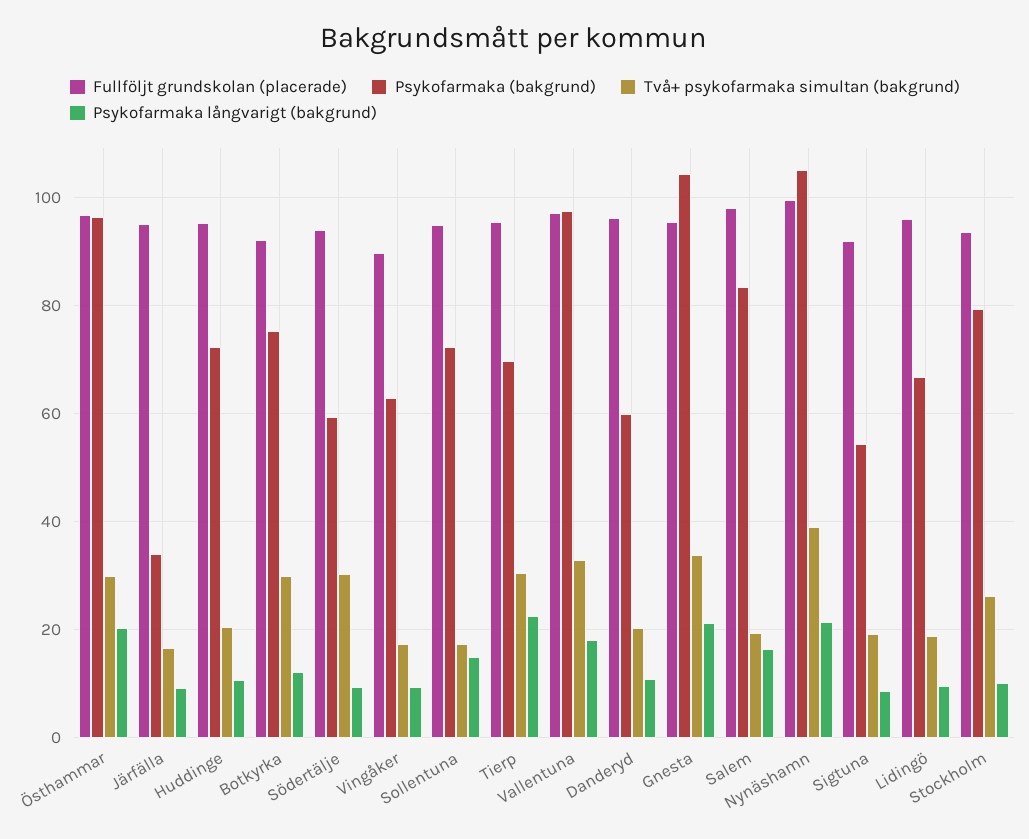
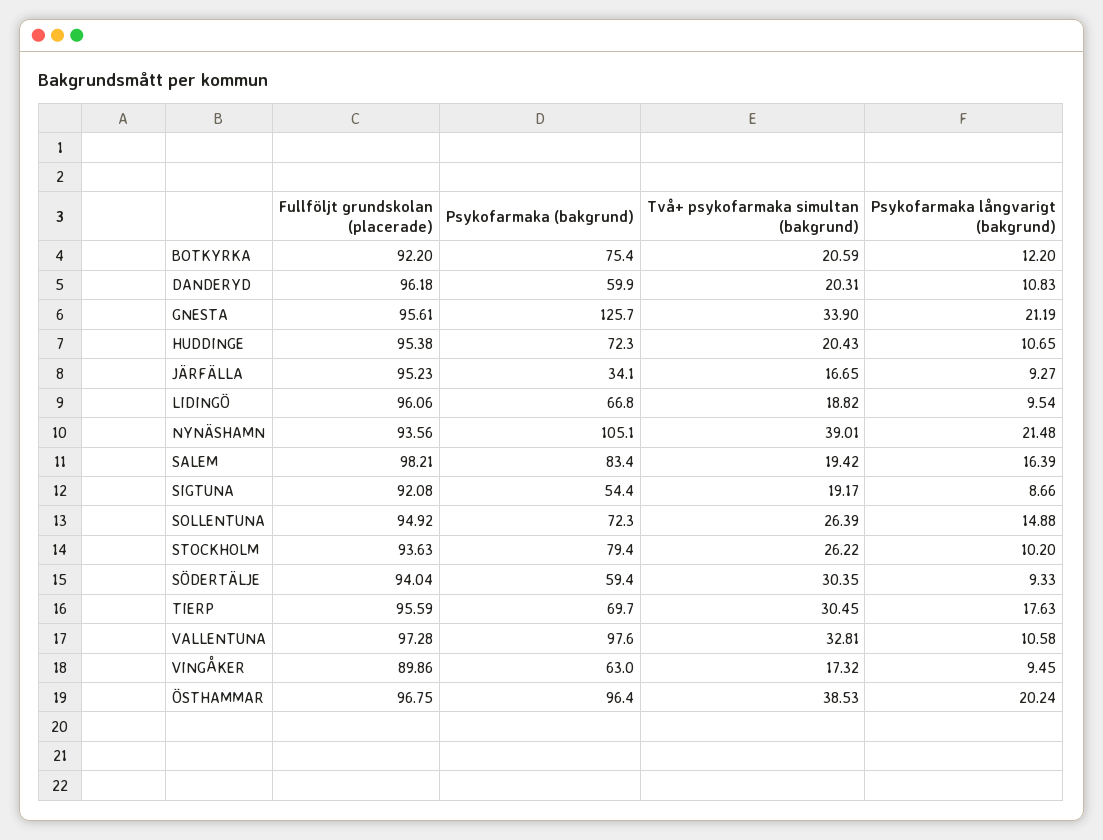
  {
    "Fullföljt grundskolan (placerade)": {
      "Östhammar": 96.75,
      "Järfälla": 95.23,
      "Huddinge": 95.38,
      "Botkyrka": 92.2,
      "Södertälje": 94.04,
      "Vingåker": 89.86,
      "Sollentuna": 94.92,
      "Tierp": 95.59,
      "Vallentuna": 97.28,
      "Danderyd": 96.18,
      "Gnesta": 95.61,
      "Salem": 98.21,
-     "Nynäshamn": 100,
+     "Nynäshamn": 93.56,
      "Sigtuna": 92.08,
      "Lidingö": 96.06,
      "Stockholm": 93.63
    },
    "Psykofarmaka (bakgrund)": {
      "Östhammar": 96.4,
      "Järfälla": 34.1,
      "Huddinge": 72.3,
      "Botkyrka": 75.4,
      "Södertälje": 59.4,
      "Vingåker": 63,
      "Sollentuna": 72.3,
      "Tierp": 69.7,
      "Vallentuna": 97.6,
      "Danderyd": 59.9,
-     "Gnesta": 104,
+     "Gnesta": 125.7,
      "Salem": 83.4,
      "Nynäshamn": 105.1,
      "Sigtuna": 54.4,
      "Lidingö": 66.8,
      "Stockholm": 79.4
    },
    "Två+ psykofarmaka simultan (bakgrund)": {
-     "Östhammar": 30,
+     "Östhammar": 38.53,
      "Järfälla": 16.65,
      "Huddinge": 20.43,
-     "Botkyrka": 30,
+     "Botkyrka": 20.59,
      "Södertälje": 30.35,
      "Vingåker": 17.32,
-     "Sollentuna": 18,
+     "Sollentuna": 26.39,
      "Tierp": 30.45,
      "Vallentuna": 32.81,
      "Danderyd": 20.31,
      "Gnesta": 33.9,
      "Salem": 19.42,
      "Nynäshamn": 39.01,
      "Sigtuna": 19.17,
      "Lidingö": 18.82,
      "Stockholm": 26.22
    },
    "Psykofarmaka långvarigt (bakgrund)": {
      "Östhammar": 20.24,
      "Järfälla": 9.27,
      "Huddinge": 10.65,
      "Botkyrka": 12.2,
      "Södertälje": 9.33,
      "Vingåker": 9.45,
      "Sollentuna": 14.88,
-     "Tierp": 22,
+     "Tierp": 17.63,
-     "Vallentuna": 18,
+     "Vallentuna": 10.58,
      "Danderyd": 10.83,
      "Gnesta": 21.19,
      "Salem": 16.39,
      "Nynäshamn": 21.48,
      "Sigtuna": 8.66,
      "Lidingö": 9.54,
      "Stockholm": 10.2
    }
  }

